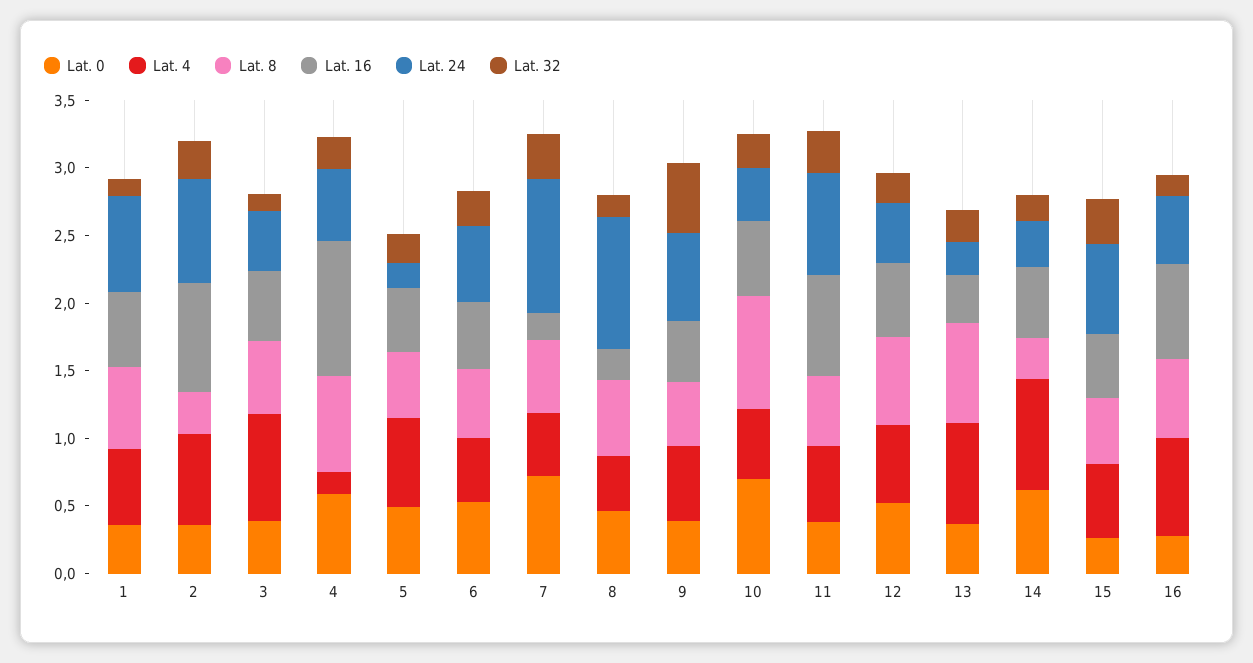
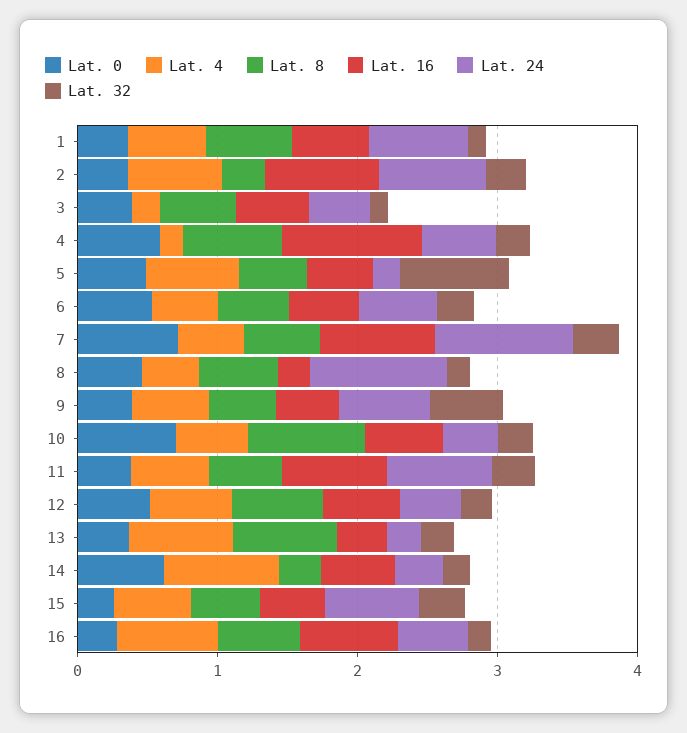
  {
    "Lat. 0": {
      "1": 0.4,
      "2": 0.4,
      "3": 0.4,
      "4": 0.6,
      "5": 0.5,
      "6": 0.5,
      "7": 0.7,
      "8": 0.5,
      "9": 0.4,
      "10": 0.7,
      "11": 0.4,
      "12": 0.5,
      "13": 0.4,
      "14": 0.6,
      "15": 0.3,
      "16": 0.3
    },
    "Lat. 4": {
      "1": 0.6,
      "2": 0.7,
-     "3": 0.8,
+     "3": 0.2,
      "4": 0.2,
      "5": 0.7,
      "6": 0.5,
      "7": 0.5,
      "8": 0.4,
      "9": 0.6,
      "10": 0.5,
      "11": 0.6,
      "12": 0.6,
      "13": 0.7,
      "14": 0.8,
      "15": 0.6,
      "16": 0.7
    },
    "Lat. 8": {
      "1": 0.6,
      "2": 0.3,
      "3": 0.5,
      "4": 0.7,
      "5": 0.5,
      "6": 0.5,
      "7": 0.5,
      "8": 0.6,
      "9": 0.5,
      "10": 0.8,
      "11": 0.5,
      "12": 0.7,
      "13": 0.7,
      "14": 0.3,
      "15": 0.5,
      "16": 0.6
    },
    "Lat. 16": {
      "1": 0.6,
      "2": 0.8,
      "3": 0.5,
      "4": 1,
      "5": 0.5,
      "6": 0.5,
-     "7": 0.2,
+     "7": 0.8,
      "8": 0.2,
      "9": 0.5,
      "10": 0.6,
      "11": 0.8,
      "12": 0.6,
      "13": 0.4,
      "14": 0.5,
      "15": 0.5,
      "16": 0.7
    },
    "Lat. 24": {
      "1": 0.7,
      "2": 0.8,
      "3": 0.4,
      "4": 0.5,
      "5": 0.2,
      "6": 0.6,
      "7": 1,
      "8": 1,
      "9": 0.7,
      "10": 0.4,
      "11": 0.8,
      "12": 0.4,
      "13": 0.2,
      "14": 0.3,
      "15": 0.7,
      "16": 0.5
    },
    "Lat. 32": {
      "1": 0.1,
      "2": 0.3,
      "3": 0.1,
      "4": 0.2,
-     "5": 0.2,
+     "5": 0.8,
      "6": 0.3,
      "7": 0.3,
      "8": 0.2,
      "9": 0.5,
      "10": 0.3,
      "11": 0.3,
      "12": 0.2,
      "13": 0.2,
      "14": 0.2,
      "15": 0.3,
      "16": 0.2
    }
  }

